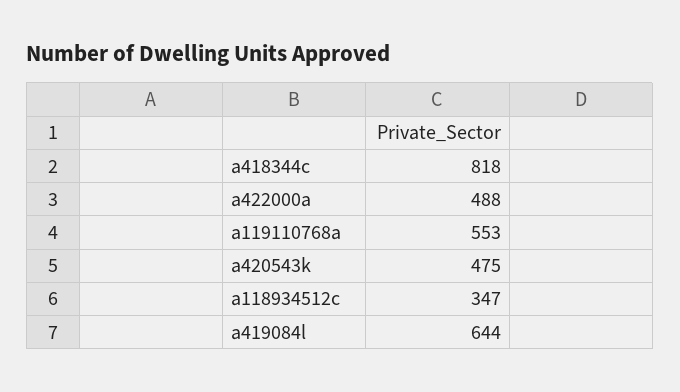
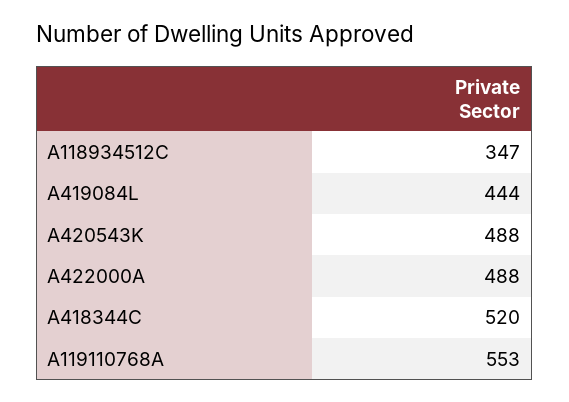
  {
-   "a418344c": 818,
+   "a418344c": 520,
    "a422000a": 488,
    "a119110768a": 553,
-   "a420543k": 475,
+   "a420543k": 488,
    "a118934512c": 347,
-   "a419084l": 644
+   "a419084l": 444
  }

